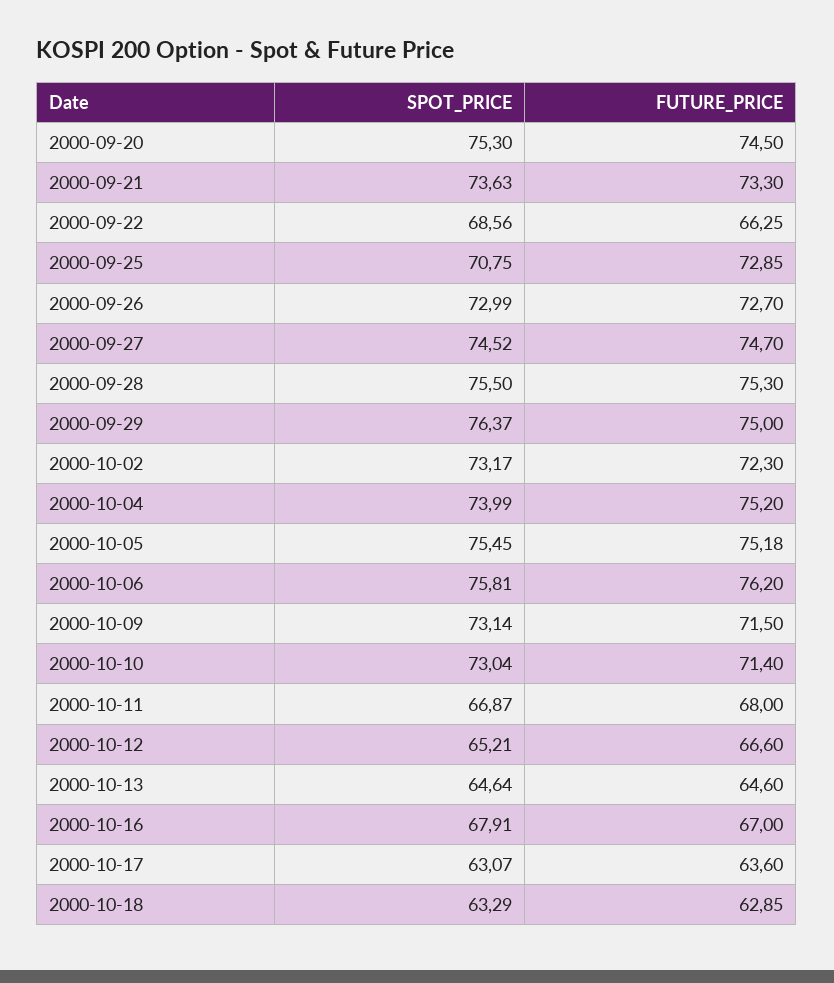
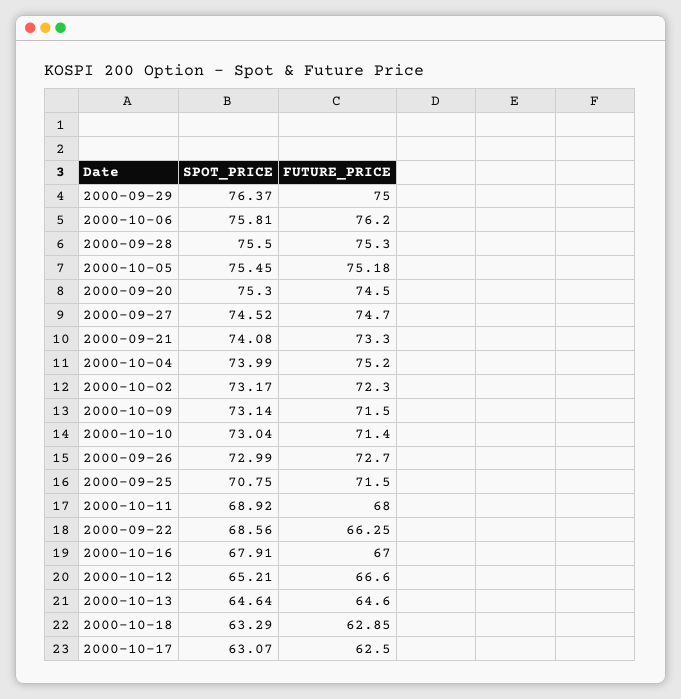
  {
    "SPOT_PRICE": {
      "2000-09-20": 75.3,
-     "2000-09-21": 73.63,
+     "2000-09-21": 74.08,
      "2000-09-22": 68.56,
      "2000-09-25": 70.75,
      "2000-09-26": 72.99,
      "2000-09-27": 74.52,
      "2000-09-28": 75.5,
      "2000-09-29": 76.37,
      "2000-10-02": 73.17,
      "2000-10-04": 73.99,
      "2000-10-05": 75.45,
      "2000-10-06": 75.81,
      "2000-10-09": 73.14,
      "2000-10-10": 73.04,
-     "2000-10-11": 66.87,
+     "2000-10-11": 68.92,
      "2000-10-12": 65.21,
      "2000-10-13": 64.64,
      "2000-10-16": 67.91,
      "2000-10-17": 63.07,
      "2000-10-18": 63.29
    },
    "FUTURE_PRICE": {
      "2000-09-20": 74.5,
      "2000-09-21": 73.3,
      "2000-09-22": 66.25,
-     "2000-09-25": 72.85,
+     "2000-09-25": 71.5,
      "2000-09-26": 72.7,
      "2000-09-27": 74.7,
      "2000-09-28": 75.3,
      "2000-09-29": 75,
      "2000-10-02": 72.3,
      "2000-10-04": 75.2,
      "2000-10-05": 75.18,
      "2000-10-06": 76.2,
      "2000-10-09": 71.5,
      "2000-10-10": 71.4,
      "2000-10-11": 68,
      "2000-10-12": 66.6,
      "2000-10-13": 64.6,
      "2000-10-16": 67,
-     "2000-10-17": 63.6,
+     "2000-10-17": 62.5,
      "2000-10-18": 62.85
    }
  }

